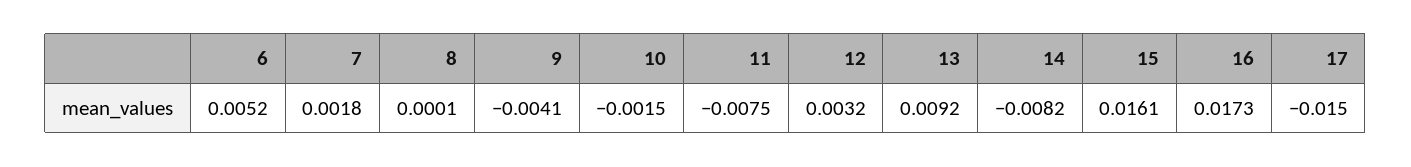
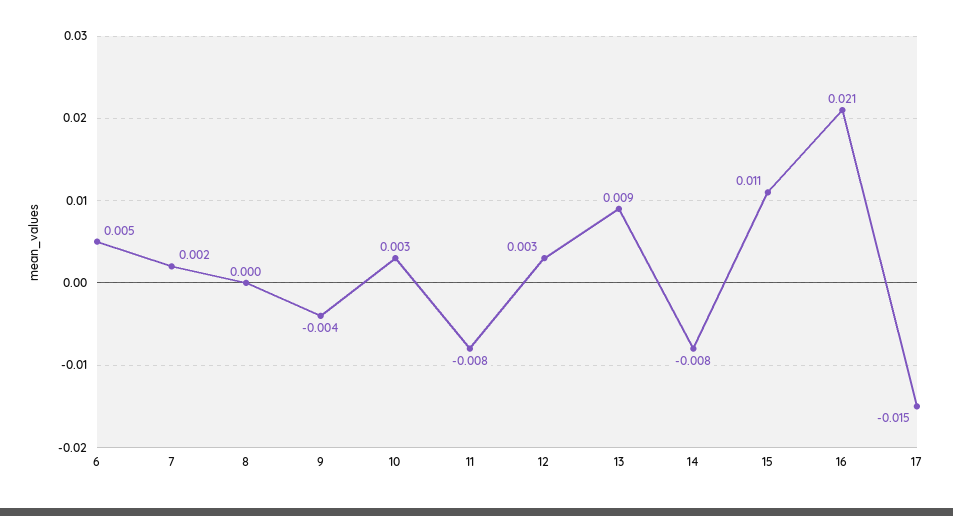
  {
    "6": 0.0052,
    "7": 0.0018,
    "8": 0.0001,
    "9": -0.0041,
-   "10": -0.0015,
+   "10": 0.003,
    "11": -0.0075,
    "12": 0.0032,
    "13": 0.0092,
    "14": -0.0082,
-   "15": 0.0161,
+   "15": 0.011,
-   "16": 0.0173,
+   "16": 0.021,
    "17": -0.015
  }

